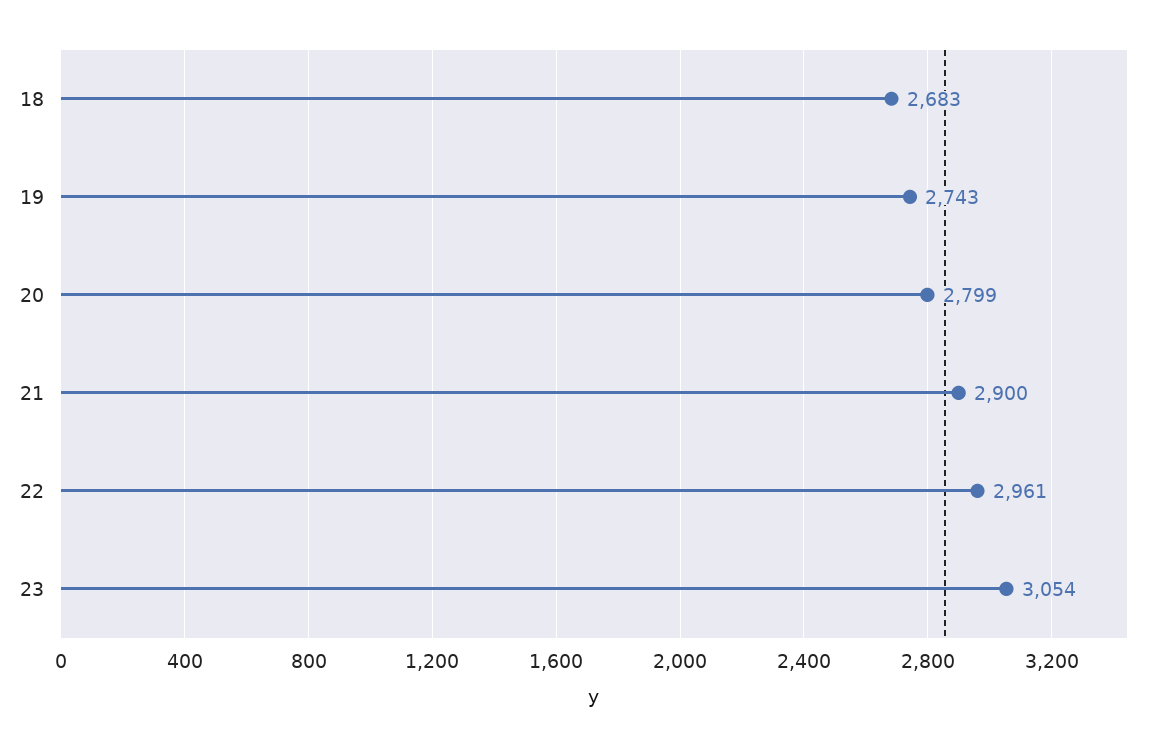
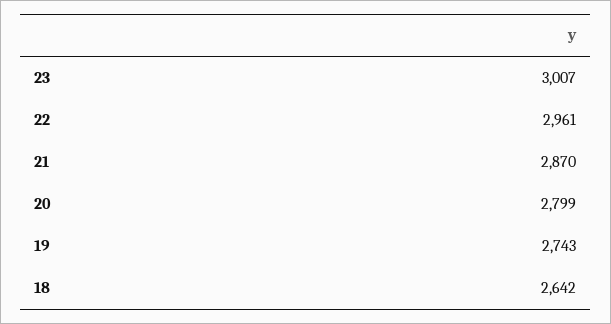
  {
-   "18": 2683,
+   "18": 2642,
    "19": 2743,
    "20": 2799,
-   "21": 2900,
+   "21": 2870,
    "22": 2961,
-   "23": 3054
+   "23": 3007
  }

